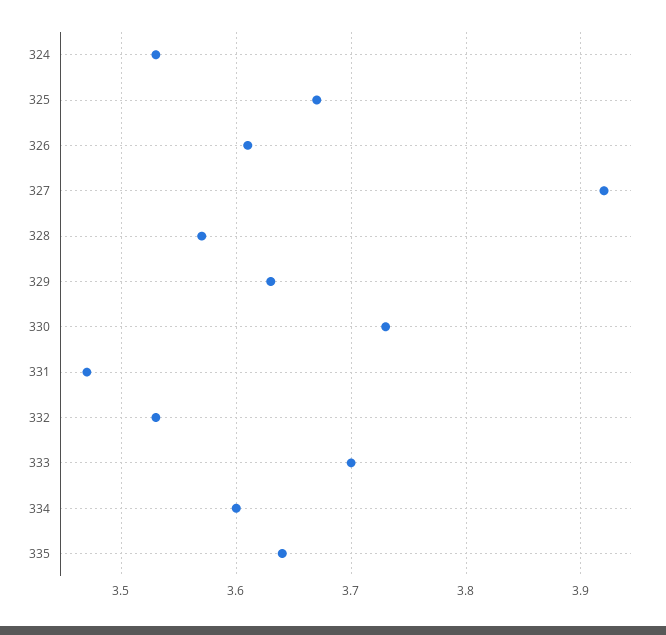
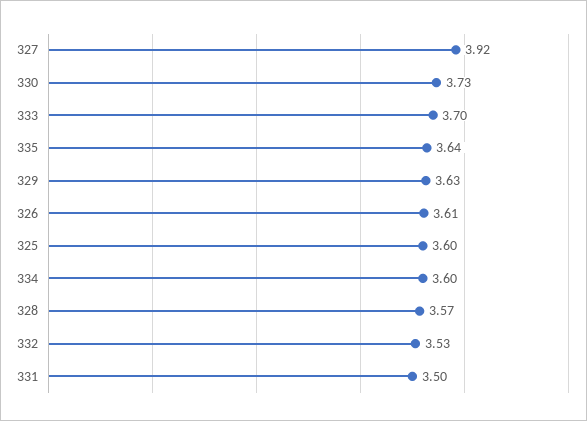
  {
-   "324": 3.53,
-   "325": 3.67,
+   "325": 3.6,
    "326": 3.61,
    "327": 3.92,
    "328": 3.57,
    "329": 3.63,
    "330": 3.73,
-   "331": 3.47,
+   "331": 3.5,
    "332": 3.53,
    "333": 3.7,
    "334": 3.6,
    "335": 3.64
  }

